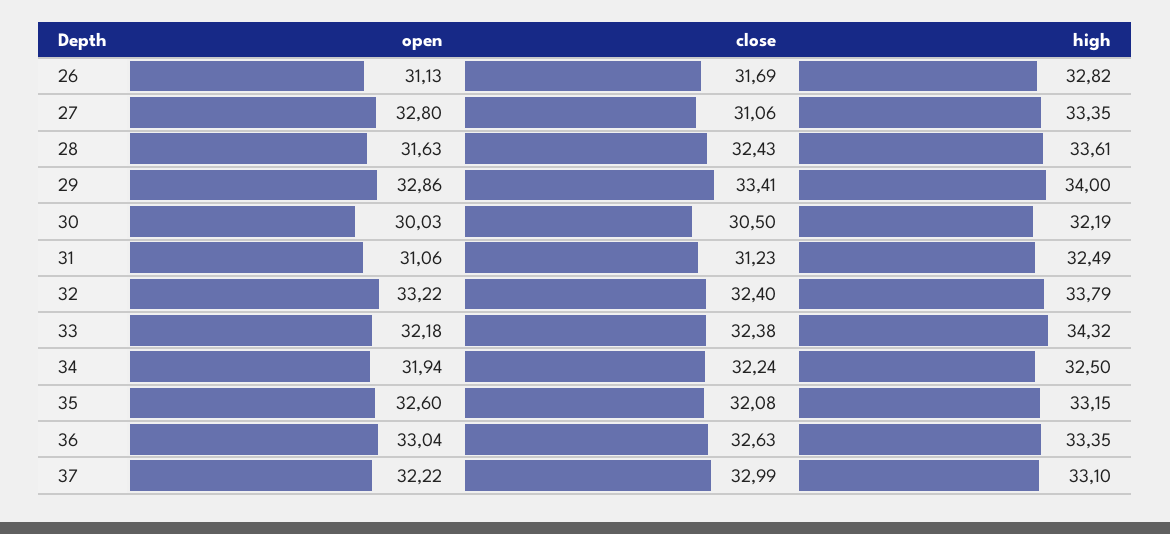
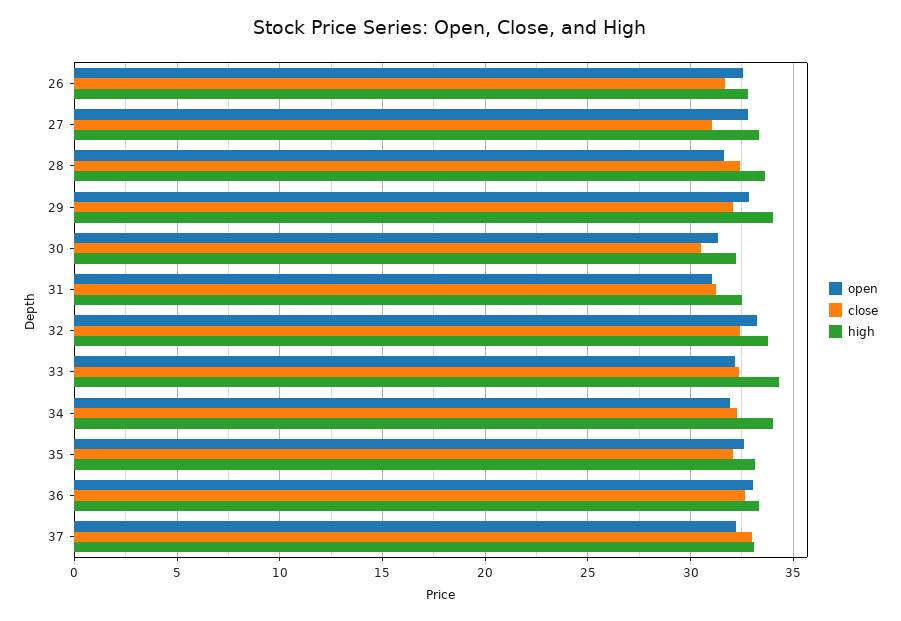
  {
    "open": {
-     "26": 31.13,
+     "26": 32.5,
      "27": 32.8,
      "28": 31.63,
      "29": 32.86,
-     "30": 30.03,
+     "30": 31.5,
      "31": 31.06,
      "32": 33.22,
      "33": 32.18,
      "34": 31.94,
      "35": 32.6,
      "36": 33.04,
      "37": 32.22
    },
    "close": {
      "26": 31.69,
      "27": 31.06,
      "28": 32.43,
-     "29": 33.41,
+     "29": 32,
      "30": 30.5,
      "31": 31.23,
      "32": 32.4,
      "33": 32.38,
      "34": 32.24,
      "35": 32.08,
      "36": 32.63,
      "37": 32.99
    },
    "high": {
      "26": 32.82,
      "27": 33.35,
      "28": 33.61,
      "29": 34,
      "30": 32.19,
      "31": 32.49,
      "32": 33.79,
      "33": 34.32,
-     "34": 32.5,
+     "34": 34,
      "35": 33.15,
      "36": 33.35,
      "37": 33.1
    }
  }

